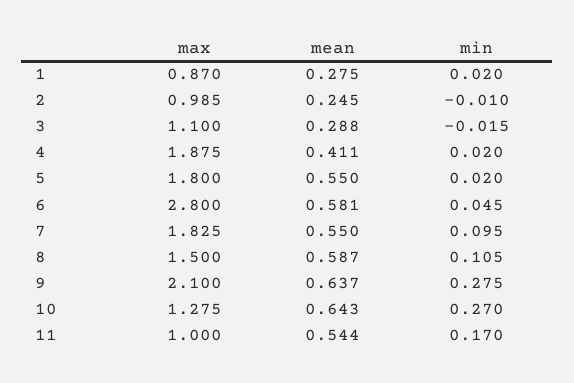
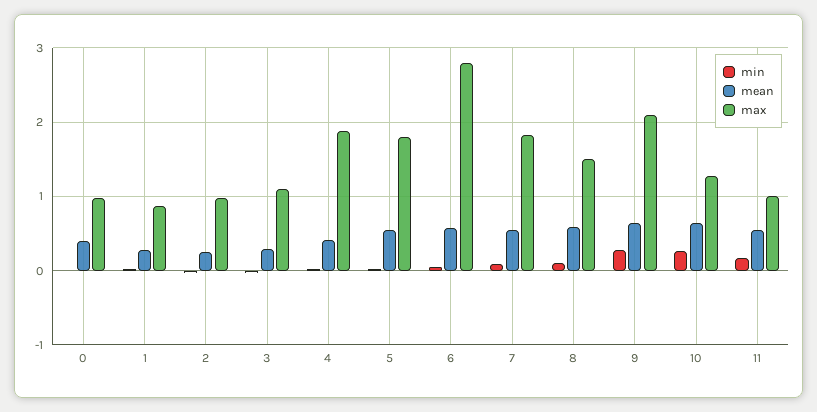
  {
    "max": {
      "1": 0.87,
      "2": 0.985,
      "3": 1.1,
      "4": 1.875,
      "5": 1.8,
      "6": 2.8,
      "7": 1.825,
      "8": 1.5,
      "9": 2.1,
      "10": 1.275,
-     "11": 1
+     "11": 1,
+     "0": 1
    },
    "mean": {
      "1": 0.275,
      "2": 0.245,
      "3": 0.288,
      "4": 0.411,
      "5": 0.55,
      "6": 0.581,
      "7": 0.55,
      "8": 0.587,
      "9": 0.637,
      "10": 0.643,
-     "11": 0.544
+     "11": 0.544,
+     "0": 0.4
    },
    "min": {
      "1": 0.02,
      "2": -0.01,
      "3": -0.015,
      "4": 0.02,
      "5": 0.02,
      "6": 0.045,
      "7": 0.095,
      "8": 0.105,
      "9": 0.275,
      "10": 0.27,
-     "11": 0.17
+     "11": 0.17,
+     "0": 0
    }
  }

